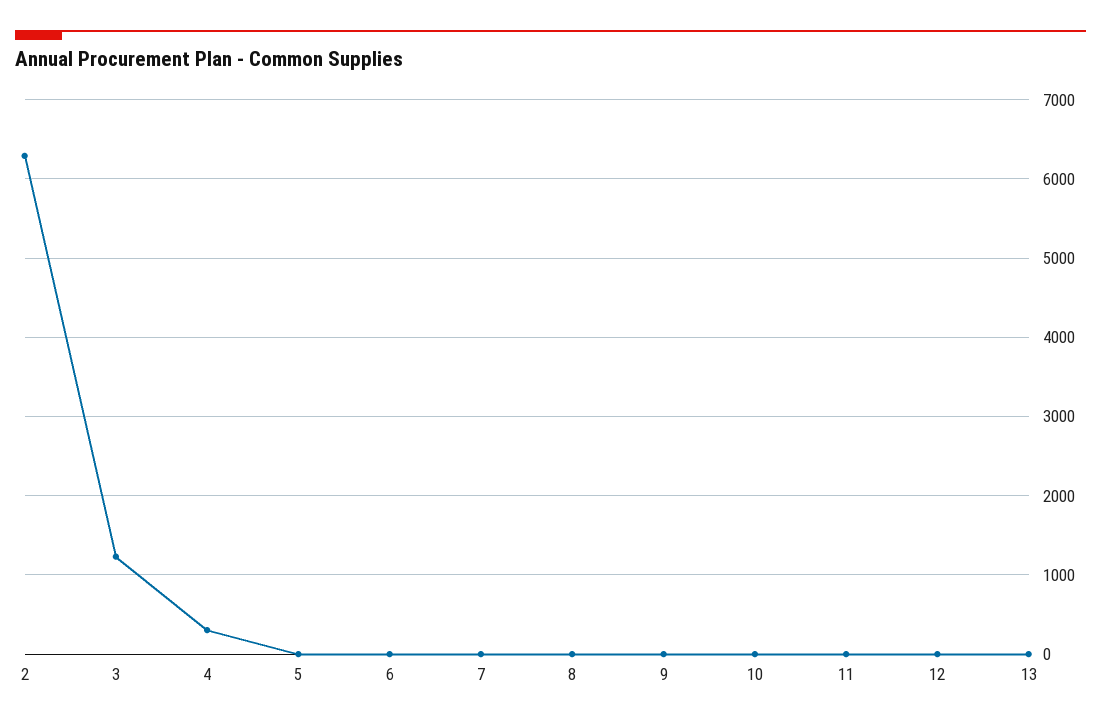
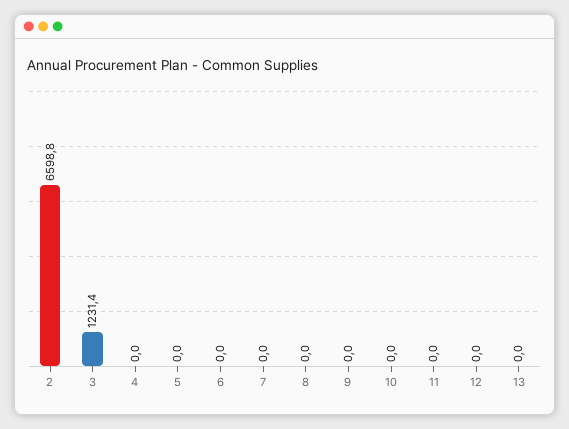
  {
-   "2": 6300,
+   "2": 6598.8,
    "3": 1231.4,
-   "4": 300,
+   "4": 0,
    "5": 0,
    "6": 0,
    "7": 0,
    "8": 0,
    "9": 0,
    "10": 0,
    "11": 0,
    "12": 0,
    "13": 0
  }

